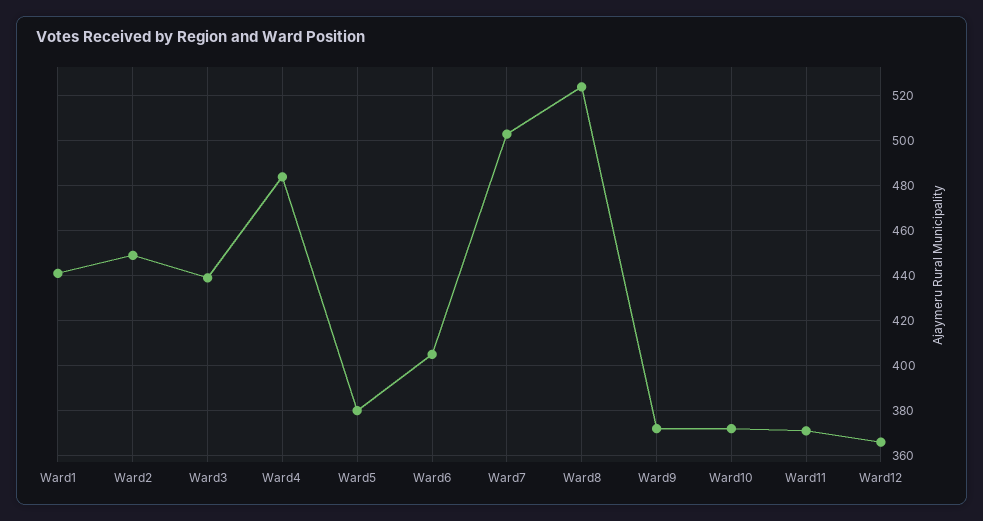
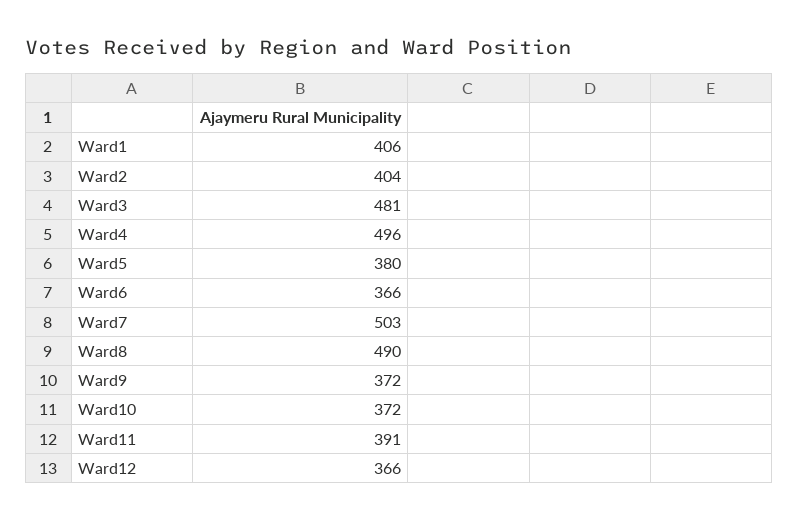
  {
-   "Ward1": 440,
+   "Ward1": 406,
-   "Ward2": 450,
+   "Ward2": 404,
-   "Ward3": 440,
+   "Ward3": 481,
-   "Ward4": 485,
+   "Ward4": 496,
    "Ward5": 380,
-   "Ward6": 405,
+   "Ward6": 366,
    "Ward7": 503,
-   "Ward8": 525,
+   "Ward8": 490,
    "Ward9": 372,
    "Ward10": 372,
-   "Ward11": 370,
+   "Ward11": 391,
    "Ward12": 366
  }

